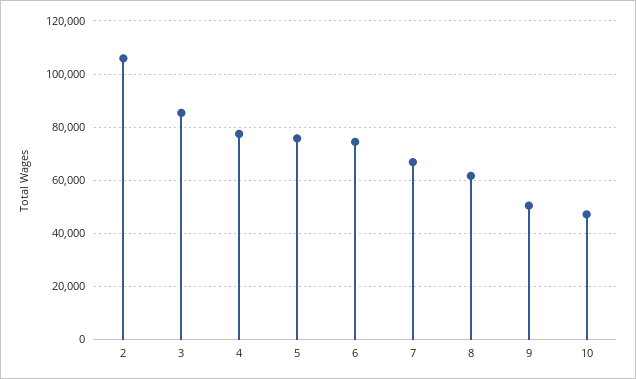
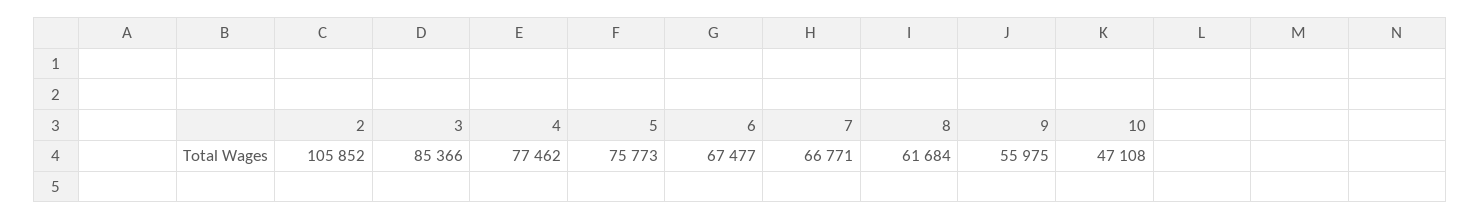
  {
    "2": 105852,
    "3": 85366,
    "4": 77462,
    "5": 75773,
-   "6": 75000,
+   "6": 67477,
    "7": 66771,
    "8": 61684,
-   "9": 50000,
+   "9": 55975,
    "10": 47108
  }

